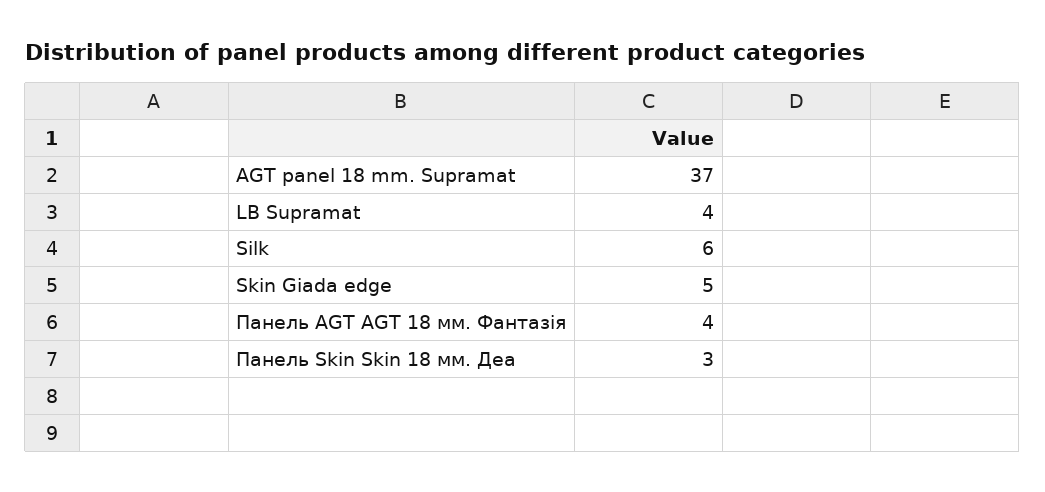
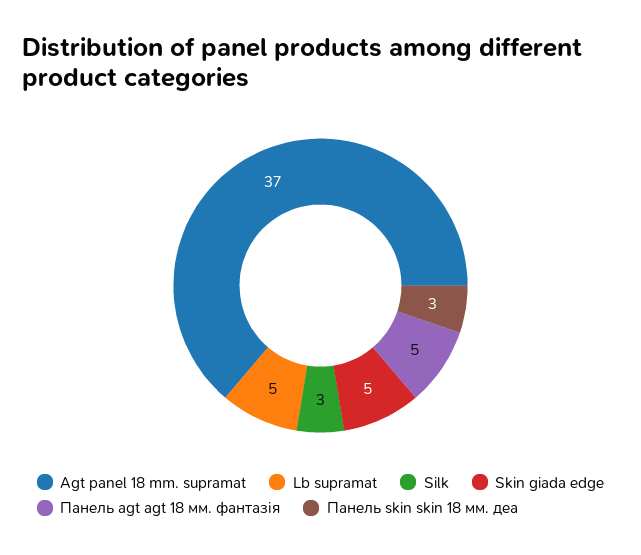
  {
    "AGT panel 18 mm. Supramat": 37,
-   "LB Supramat": 4,
+   "LB Supramat": 5,
-   "Silk": 6,
+   "Silk": 3,
    "Skin Giada edge": 5,
-   "Панель AGT AGT 18 мм. Фантазія": 4,
+   "Панель AGT AGT 18 мм. Фантазія": 5,
    "Панель Skin Skin 18 мм. Деа": 3
  }

